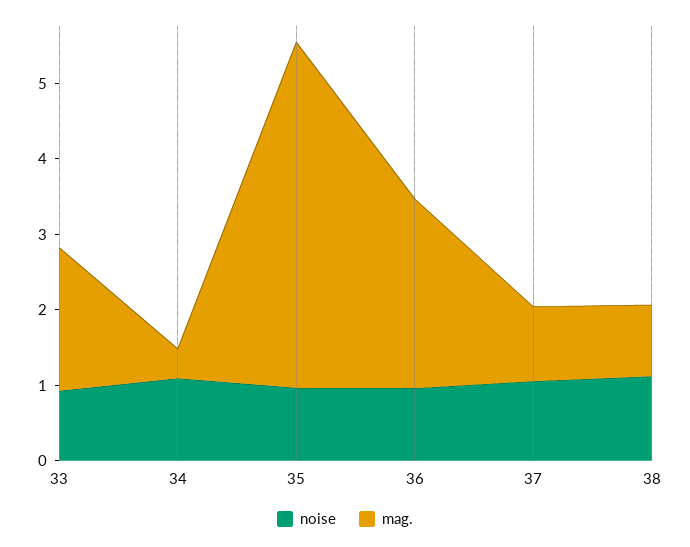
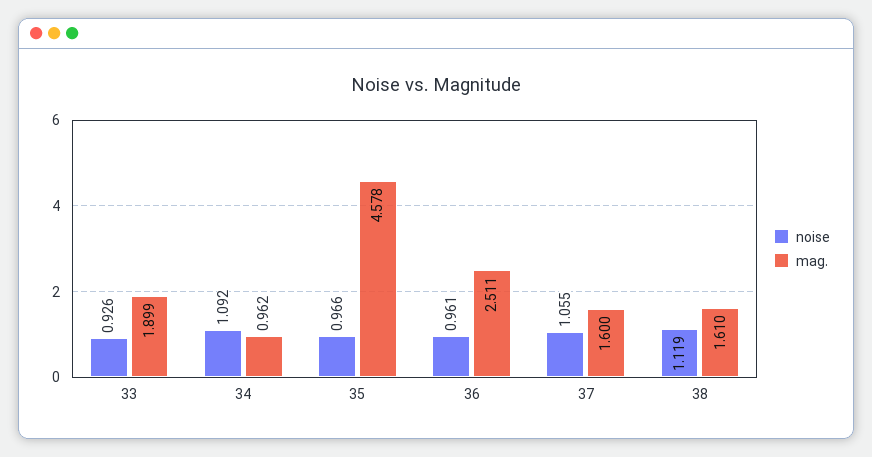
  {
    "noise": {
      "33": 0.926,
      "34": 1.092,
      "35": 0.966,
      "36": 0.961,
      "37": 1.055,
      "38": 1.119
    },
    "mag.": {
      "33": 1.899,
-     "34": 0.4,
+     "34": 0.962,
      "35": 4.578,
      "36": 2.511,
-     "37": 1,
+     "37": 1.6,
-     "38": 1
+     "38": 1.61
    }
  }

